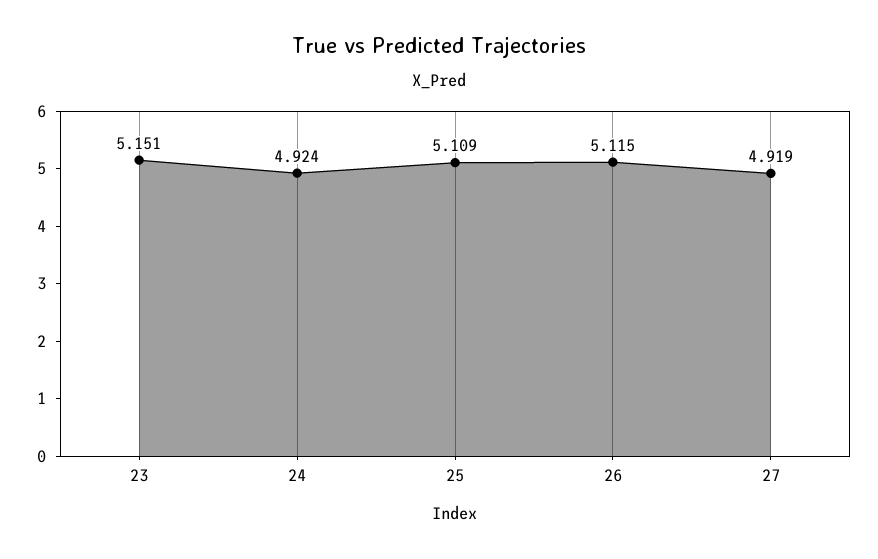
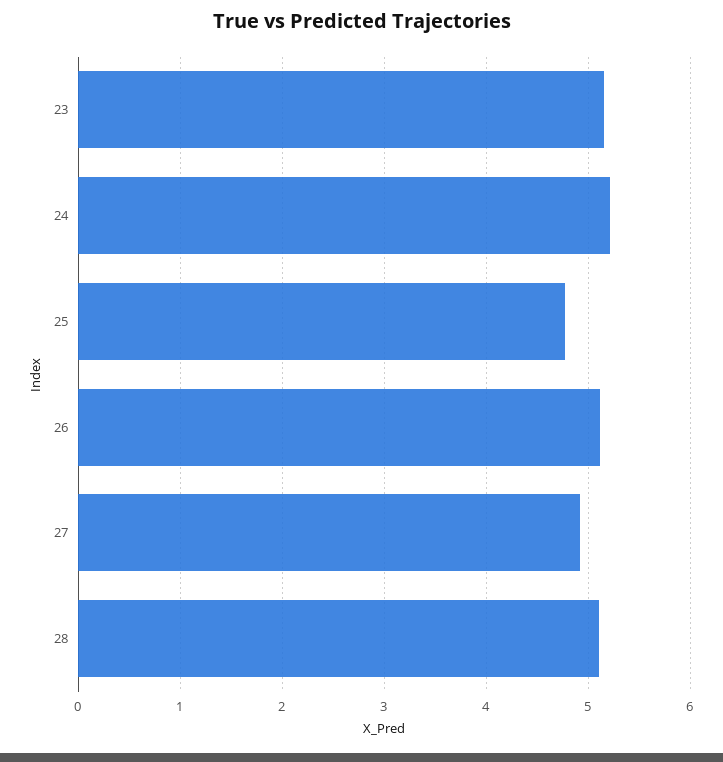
  {
    "23": 5.151,
-   "24": 4.924,
+   "24": 5.2,
-   "25": 5.109,
+   "25": 4.8,
    "26": 5.115,
-   "27": 4.919
+   "27": 4.919,
+   "28": 5.1
  }

